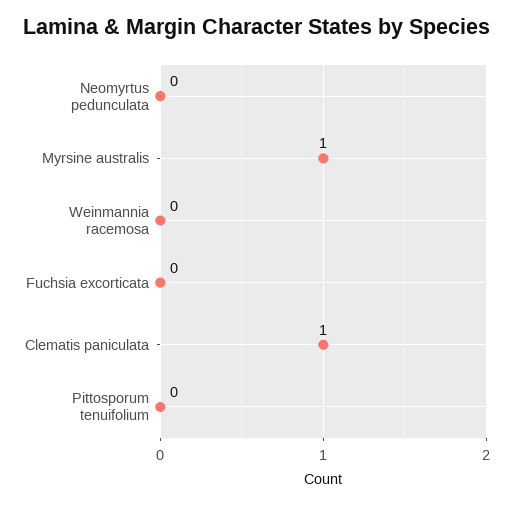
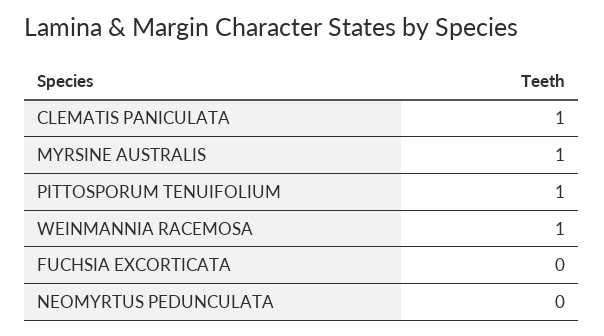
  {
    "Neomyrtus pedunculata": 0,
    "Myrsine australis": 1,
-   "Weinmannia racemosa": 0,
+   "Weinmannia racemosa": 1,
    "Fuchsia excorticata": 0,
    "Clematis paniculata": 1,
-   "Pittosporum tenuifolium": 0
+   "Pittosporum tenuifolium": 1
  }

